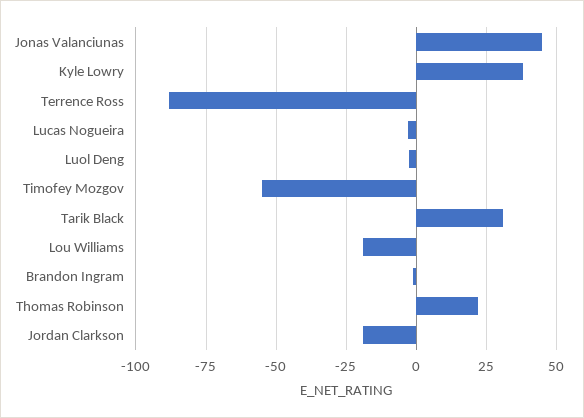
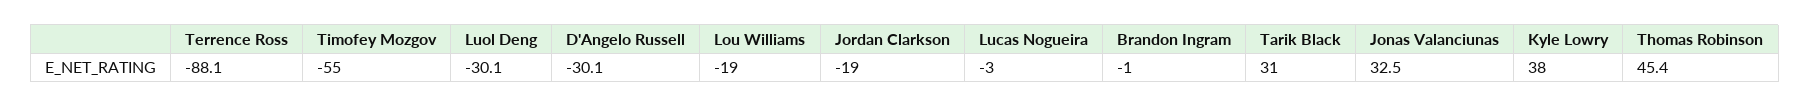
  {
-   "Jonas Valanciunas": 45,
+   "Jonas Valanciunas": 32.5,
    "Kyle Lowry": 38,
    "Terrence Ross": -88.1,
    "Lucas Nogueira": -3,
-   "Luol Deng": -2.5,
+   "Luol Deng": -30.1,
    "Timofey Mozgov": -55,
    "Tarik Black": 31,
    "Lou Williams": -19,
    "Brandon Ingram": -1,
-   "Thomas Robinson": 22.5,
+   "Thomas Robinson": 45.4,
-   "Jordan Clarkson": -19
+   "Jordan Clarkson": -19,
+   "D'Angelo Russell": -30.1
  }

